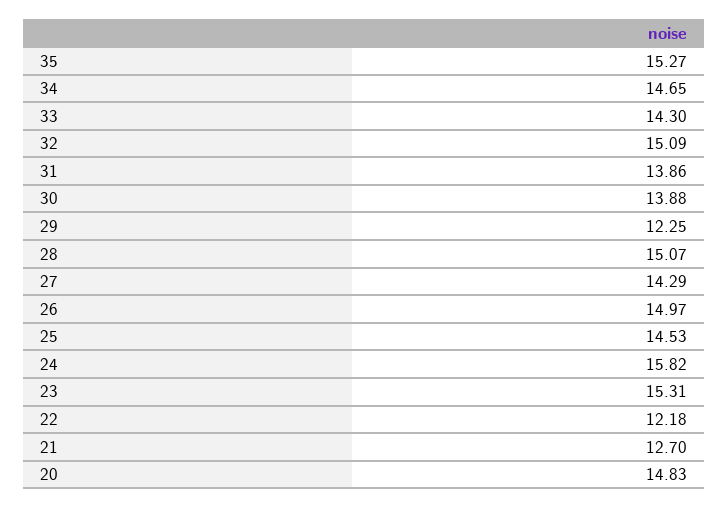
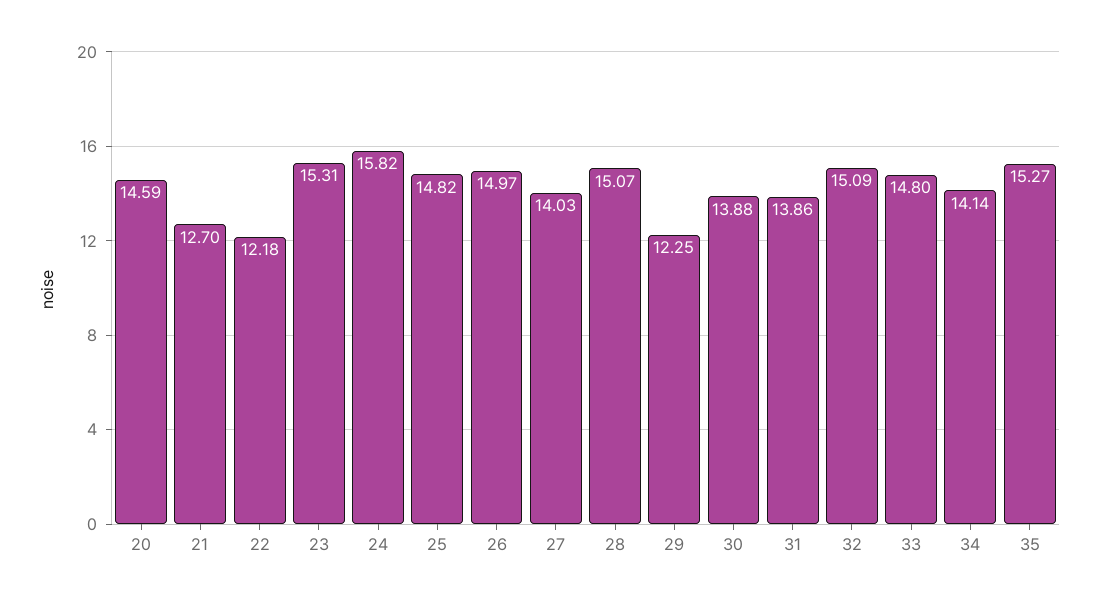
  {
    "35": 15.27,
-   "34": 14.65,
+   "34": 14.14,
-   "33": 14.3,
+   "33": 14.8,
    "32": 15.09,
    "31": 13.86,
    "30": 13.88,
    "29": 12.25,
    "28": 15.07,
-   "27": 14.29,
+   "27": 14.03,
    "26": 14.97,
-   "25": 14.53,
+   "25": 14.82,
    "24": 15.82,
    "23": 15.31,
    "22": 12.18,
    "21": 12.7,
-   "20": 14.83
+   "20": 14.59
  }

